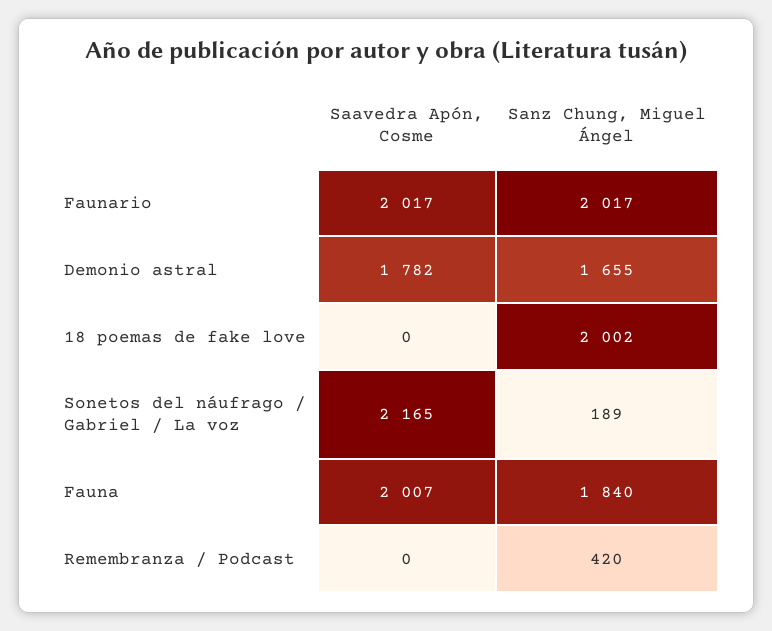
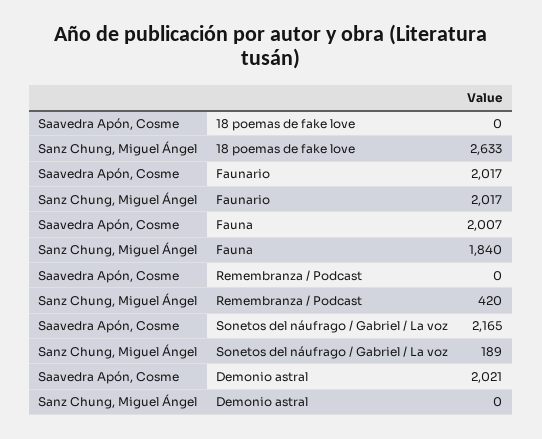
  {
    "Saavedra Apón, Cosme": {
      "Faunario": 2017,
-     "Demonio astral": 1782,
+     "Demonio astral": 2021,
      "18 poemas de fake love": 0,
      "Sonetos del náufrago / Gabriel / La voz": 2165,
      "Fauna": 2007,
      "Remembranza / Podcast": 0
    },
    "Sanz Chung, Miguel Ángel": {
      "Faunario": 2017,
-     "Demonio astral": 1655,
+     "Demonio astral": 0,
-     "18 poemas de fake love": 2002,
+     "18 poemas de fake love": 2633,
      "Sonetos del náufrago / Gabriel / La voz": 189,
      "Fauna": 1840,
      "Remembranza / Podcast": 420
    }
  }

